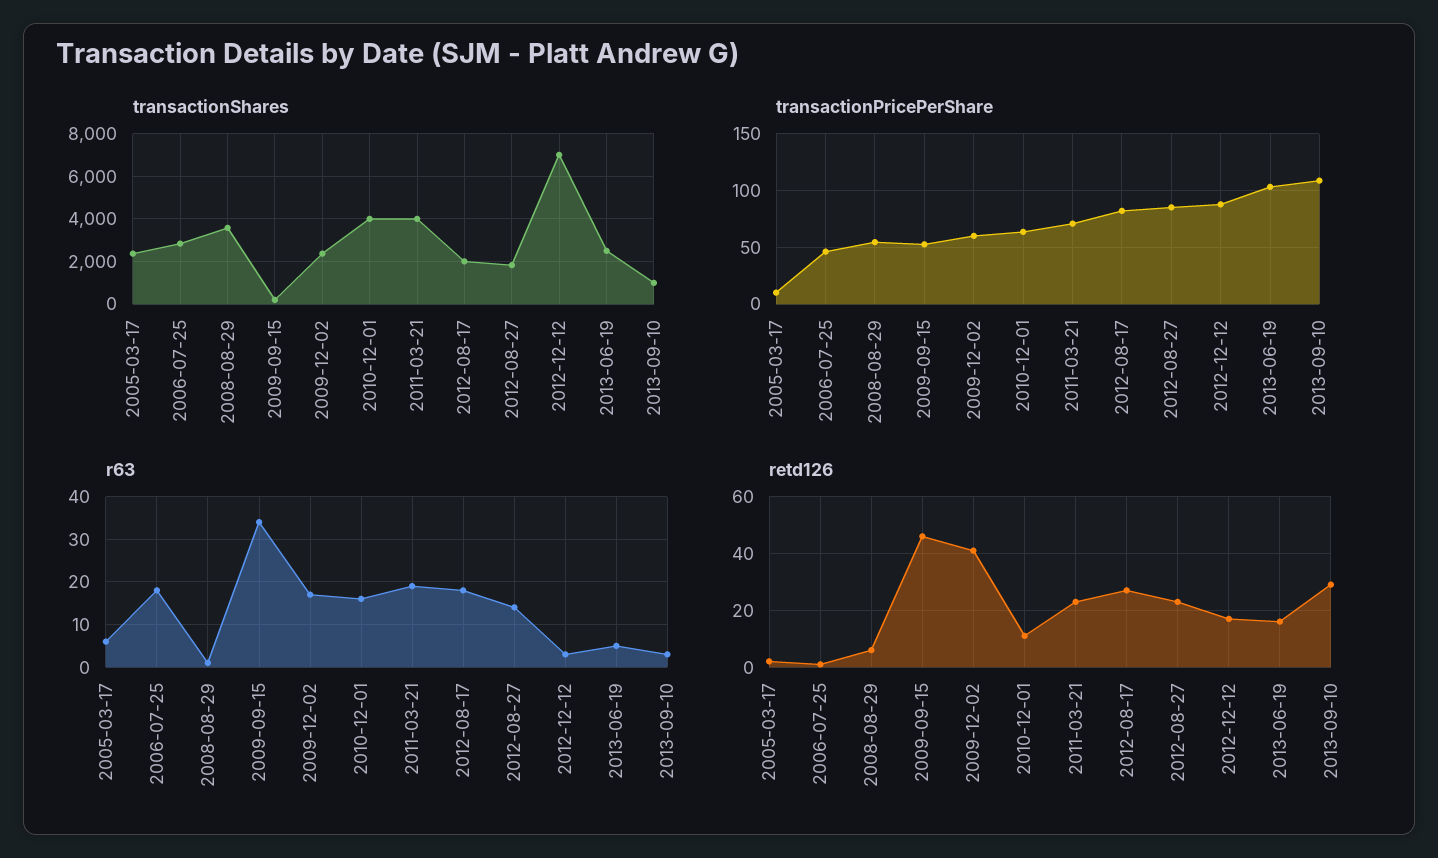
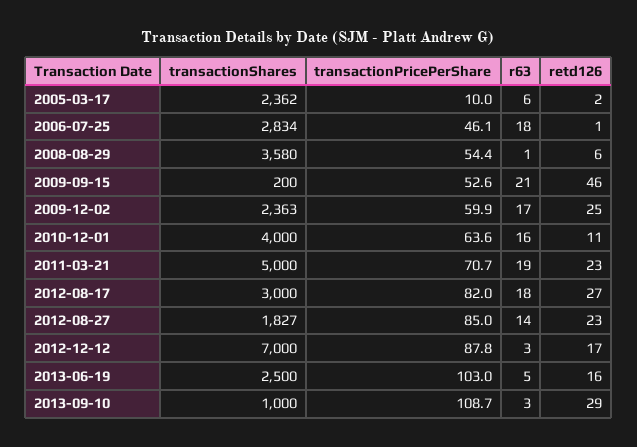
  {
    "transactionShares": {
      "2005-03-17": 2362,
      "2006-07-25": 2834,
      "2008-08-29": 3580,
      "2009-09-15": 200,
      "2009-12-02": 2363,
      "2010-12-01": 4000,
-     "2011-03-21": 4000,
+     "2011-03-21": 5000,
-     "2012-08-17": 2000,
+     "2012-08-17": 3000,
      "2012-08-27": 1827,
      "2012-12-12": 7000,
      "2013-06-19": 2500,
      "2013-09-10": 1000
    },
    "transactionPricePerShare": {
      "2005-03-17": 10,
      "2006-07-25": 46.1,
      "2008-08-29": 54.4,
      "2009-09-15": 52.6,
      "2009-12-02": 59.9,
      "2010-12-01": 63.6,
      "2011-03-21": 70.7,
      "2012-08-17": 82,
      "2012-08-27": 85,
      "2012-12-12": 87.8,
      "2013-06-19": 103,
      "2013-09-10": 108.7
    },
    "r63": {
      "2005-03-17": 6,
      "2006-07-25": 18,
      "2008-08-29": 1,
-     "2009-09-15": 35,
+     "2009-09-15": 21,
      "2009-12-02": 17,
      "2010-12-01": 16,
      "2011-03-21": 19,
      "2012-08-17": 18,
      "2012-08-27": 14,
      "2012-12-12": 3,
      "2013-06-19": 5,
      "2013-09-10": 3
    },
    "retd126": {
      "2005-03-17": 2,
      "2006-07-25": 1,
      "2008-08-29": 6,
      "2009-09-15": 46,
-     "2009-12-02": 40,
+     "2009-12-02": 25,
      "2010-12-01": 11,
      "2011-03-21": 23,
      "2012-08-17": 27,
      "2012-08-27": 23,
      "2012-12-12": 17,
      "2013-06-19": 16,
      "2013-09-10": 29
    }
  }

